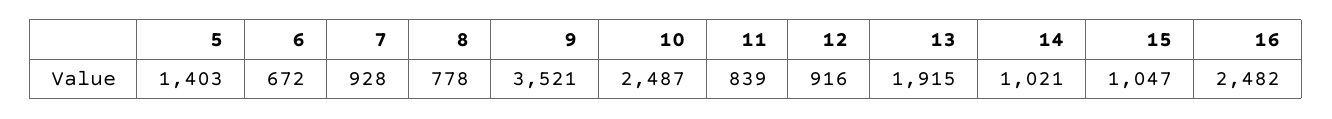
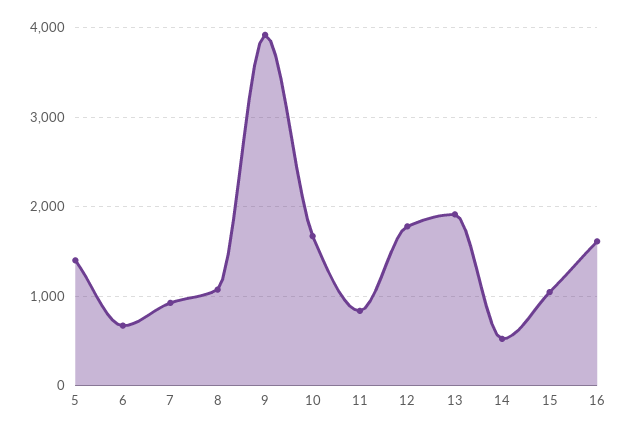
  {
    "5": 1403,
    "6": 672,
    "7": 928,
-   "8": 778,
+   "8": 1100,
-   "9": 3521,
+   "9": 3900,
-   "10": 2487,
+   "10": 1700,
    "11": 839,
-   "12": 916,
+   "12": 1800,
    "13": 1915,
-   "14": 1021,
+   "14": 500,
    "15": 1047,
-   "16": 2482
+   "16": 1600
  }

